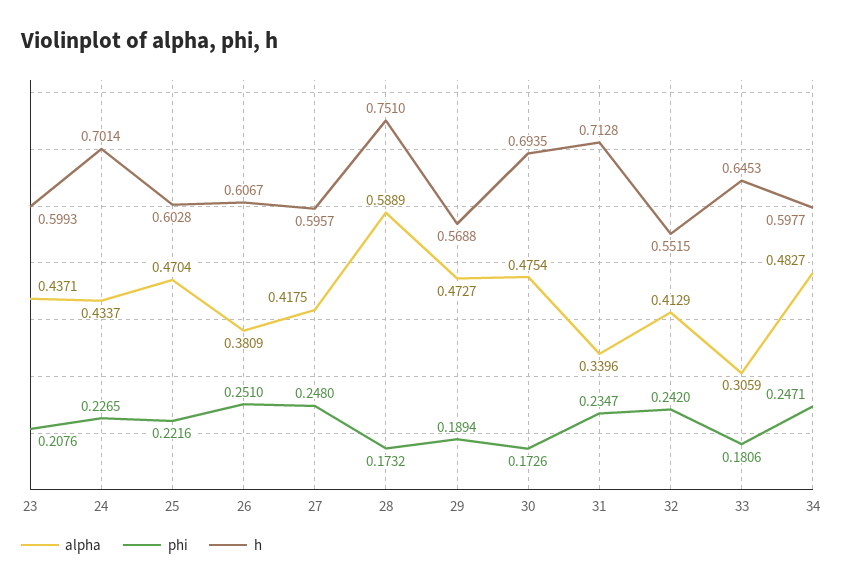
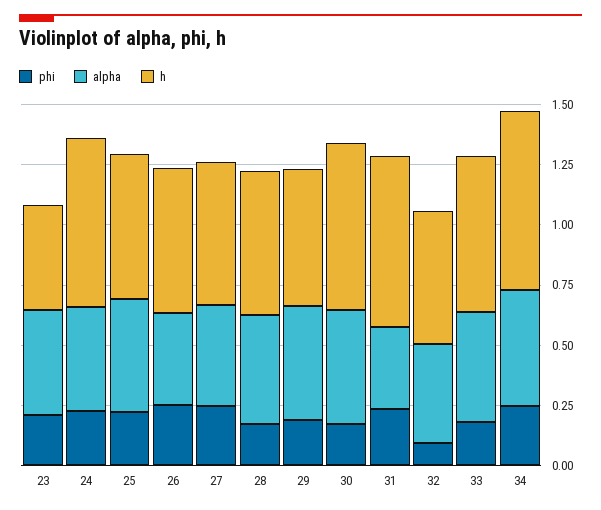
  {
    "alpha": {
      "23": 0.4371,
      "24": 0.4337,
      "25": 0.4704,
      "26": 0.3809,
      "27": 0.4175,
-     "28": 0.5889,
+     "28": 0.45,
      "29": 0.4727,
      "30": 0.4754,
      "31": 0.3396,
      "32": 0.4129,
-     "33": 0.3059,
+     "33": 0.45,
      "34": 0.4827
    },
    "phi": {
      "23": 0.2076,
      "24": 0.2265,
      "25": 0.2216,
      "26": 0.251,
      "27": 0.248,
      "28": 0.1732,
      "29": 0.1894,
      "30": 0.1726,
      "31": 0.2347,
-     "32": 0.242,
+     "32": 0.1,
      "33": 0.1806,
      "34": 0.2471
    },
    "h": {
-     "23": 0.5993,
+     "23": 0.45,
      "24": 0.7014,
      "25": 0.6028,
      "26": 0.6067,
      "27": 0.5957,
-     "28": 0.751,
+     "28": 0.6,
      "29": 0.5688,
      "30": 0.6935,
      "31": 0.7128,
      "32": 0.5515,
      "33": 0.6453,
-     "34": 0.5977
+     "34": 0.75
    }
  }

